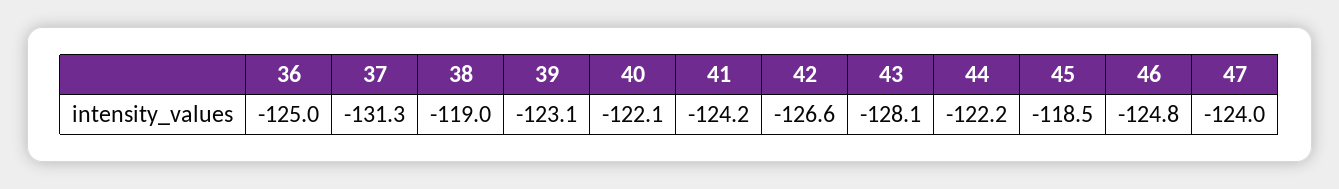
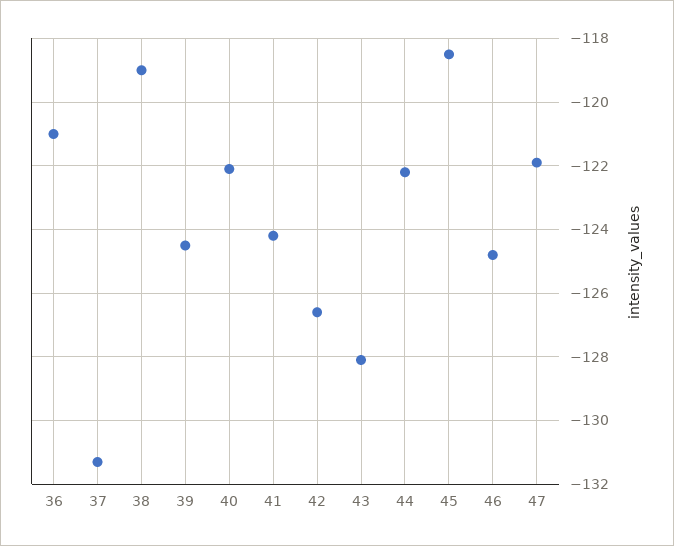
  {
-   "36": -125,
+   "36": -121,
    "37": -131.3,
    "38": -119,
-   "39": -123.1,
+   "39": -124.5,
    "40": -122.1,
    "41": -124.2,
    "42": -126.6,
    "43": -128.1,
    "44": -122.2,
    "45": -118.5,
    "46": -124.8,
-   "47": -124
+   "47": -122
  }

